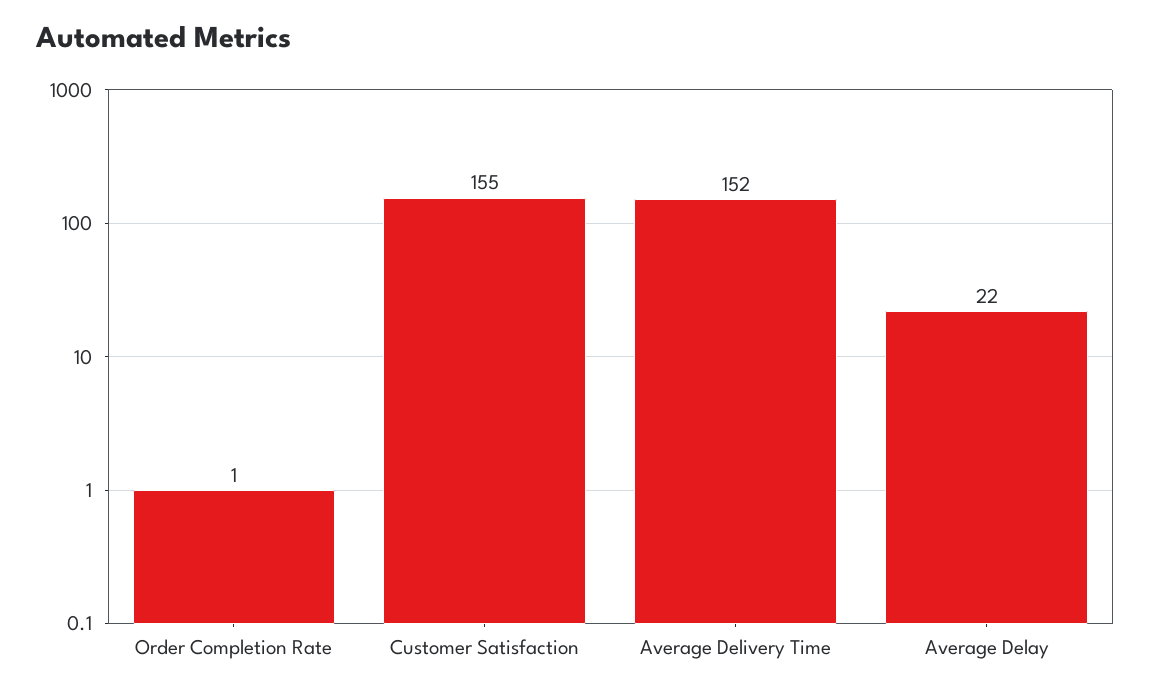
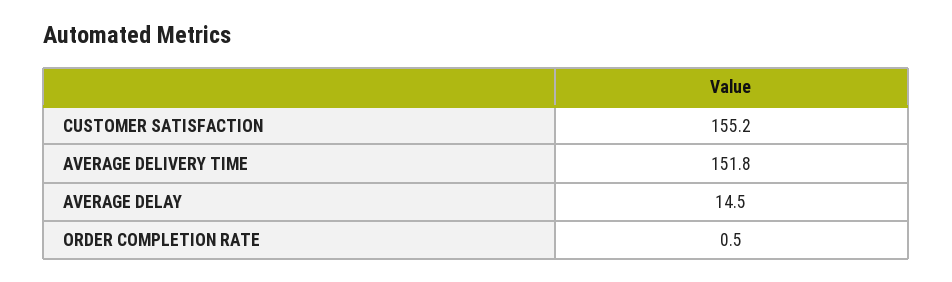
  {
    "Order Completion Rate": 0.5,
    "Customer Satisfaction": 155.2,
    "Average Delivery Time": 151.8,
-   "Average Delay": 22
+   "Average Delay": 14.5
  }

